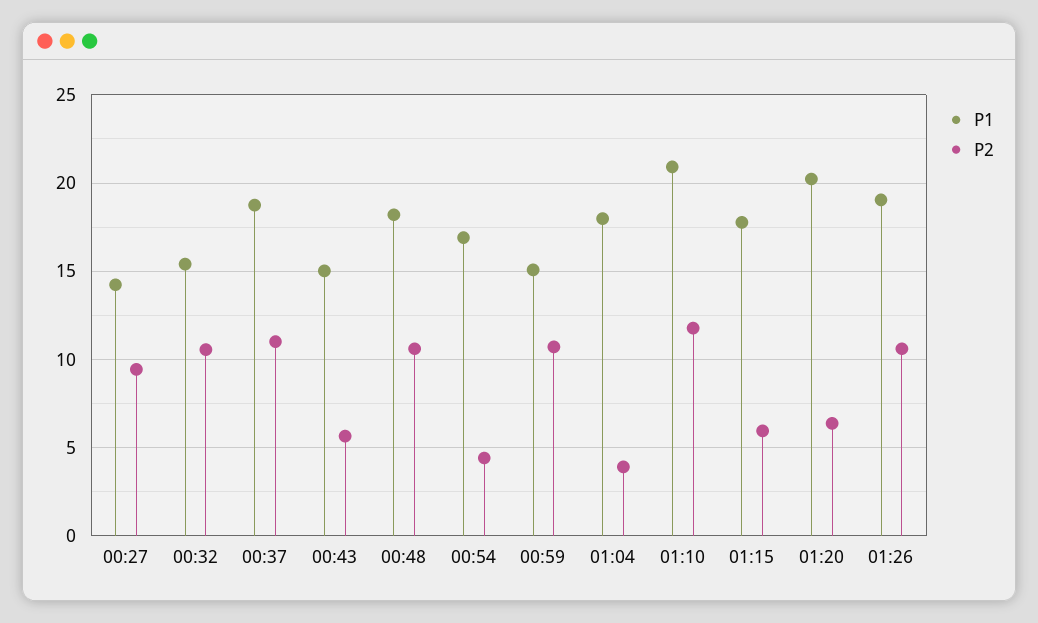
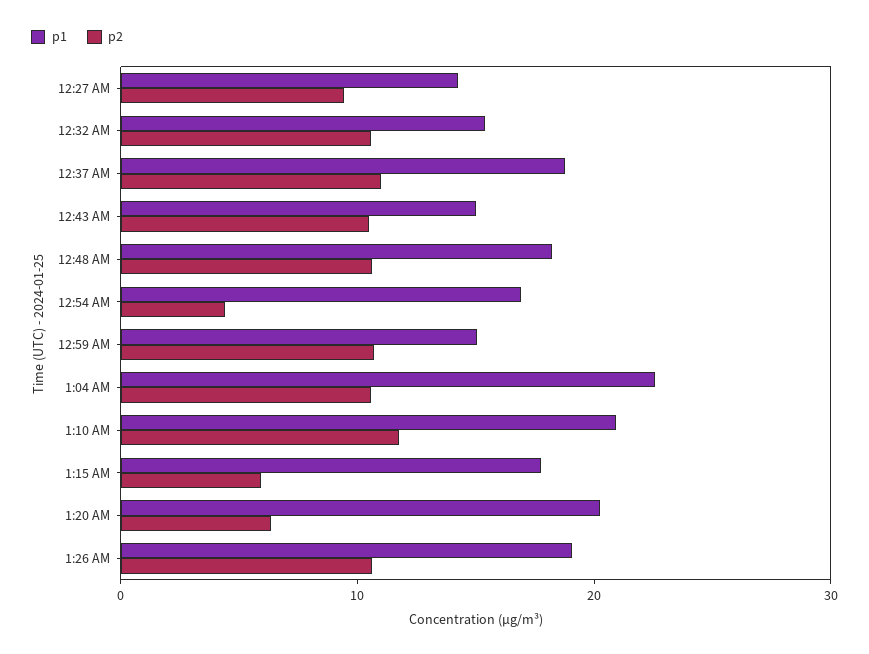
  {
    "P1": {
      "00:27": 14,
      "00:32": 15.5,
      "00:37": 19,
      "00:43": 15,
      "00:48": 18,
      "00:54": 17,
      "00:59": 15,
-     "01:04": 18,
+     "01:04": 22,
      "01:10": 21,
      "01:15": 18,
      "01:20": 20,
      "01:26": 19
    },
    "P2": {
      "00:27": 9.5,
      "00:32": 10.5,
      "00:37": 11,
-     "00:43": 5.5,
+     "00:43": 10,
      "00:48": 10.5,
      "00:54": 4.5,
      "00:59": 10.5,
-     "01:04": 4,
+     "01:04": 10,
      "01:10": 12,
      "01:15": 6,
      "01:20": 6.5,
      "01:26": 10.5
    }
  }

